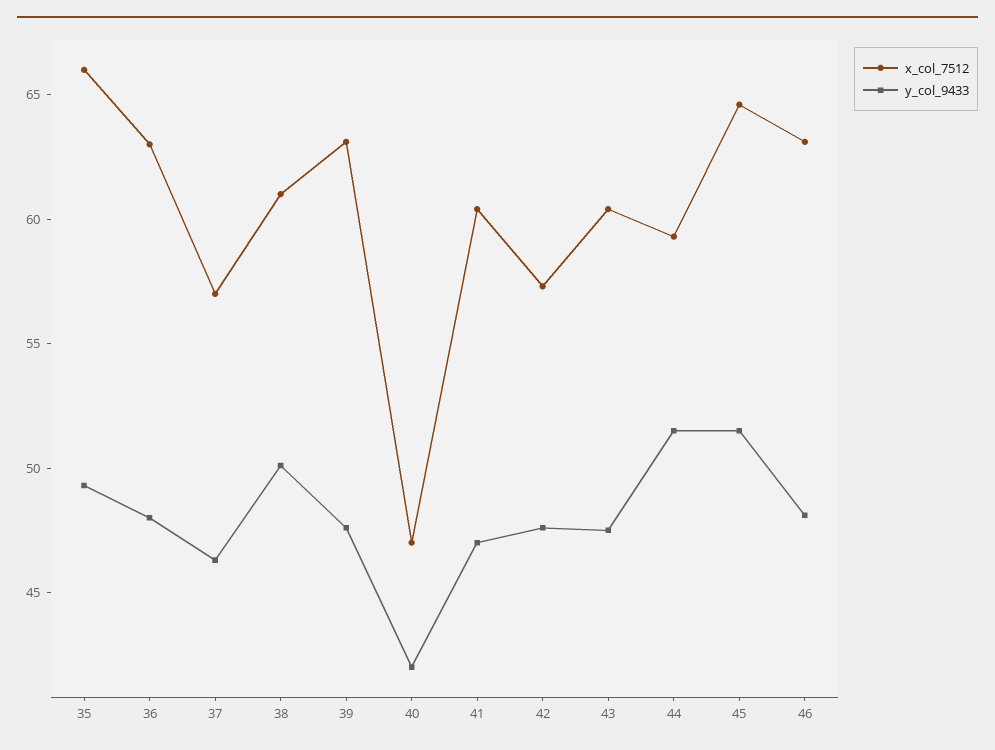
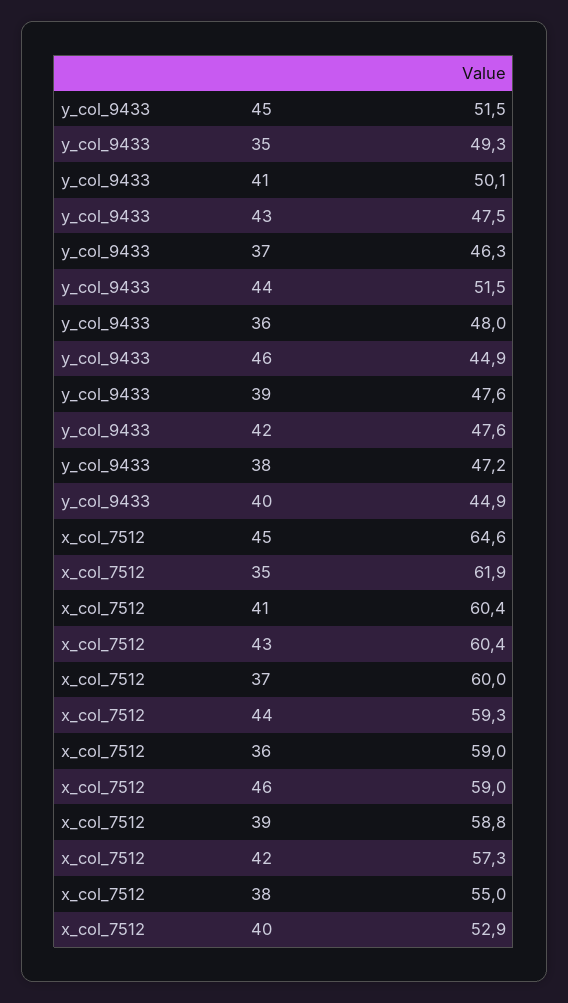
  {
    "x_col_7512": {
-     "35": 66,
+     "35": 61.9,
-     "36": 63,
+     "36": 59,
-     "37": 57,
+     "37": 60,
-     "38": 61,
+     "38": 55,
-     "39": 63,
+     "39": 58.8,
-     "40": 47,
+     "40": 52.9,
      "41": 60.4,
      "42": 57.3,
      "43": 60.4,
      "44": 59.3,
      "45": 64.6,
-     "46": 63
+     "46": 59
    },
    "y_col_9433": {
      "35": 49.3,
      "36": 48,
      "37": 46.3,
-     "38": 50,
+     "38": 47.2,
      "39": 47.6,
-     "40": 42,
+     "40": 44.9,
-     "41": 47,
+     "41": 50.1,
      "42": 47.6,
      "43": 47.5,
      "44": 51.5,
      "45": 51.5,
-     "46": 48
+     "46": 44.9
    }
  }

